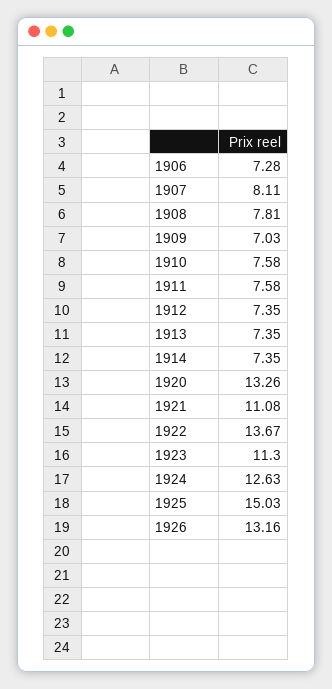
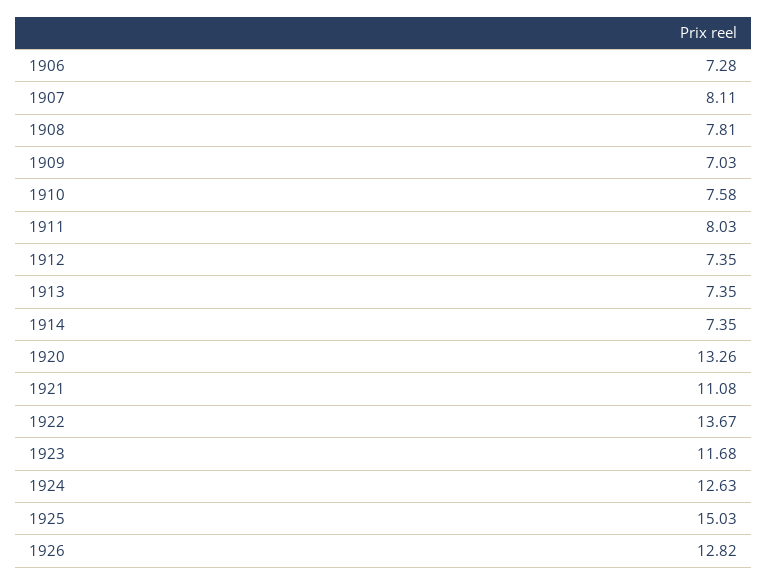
  {
    "1906": 7.28,
    "1907": 8.11,
    "1908": 7.81,
    "1909": 7.03,
    "1910": 7.58,
-   "1911": 7.58,
+   "1911": 8.03,
    "1912": 7.35,
    "1913": 7.35,
    "1914": 7.35,
    "1920": 13.26,
    "1921": 11.08,
    "1922": 13.67,
-   "1923": 11.3,
+   "1923": 11.68,
    "1924": 12.63,
    "1925": 15.03,
-   "1926": 13.16
+   "1926": 12.82
  }

